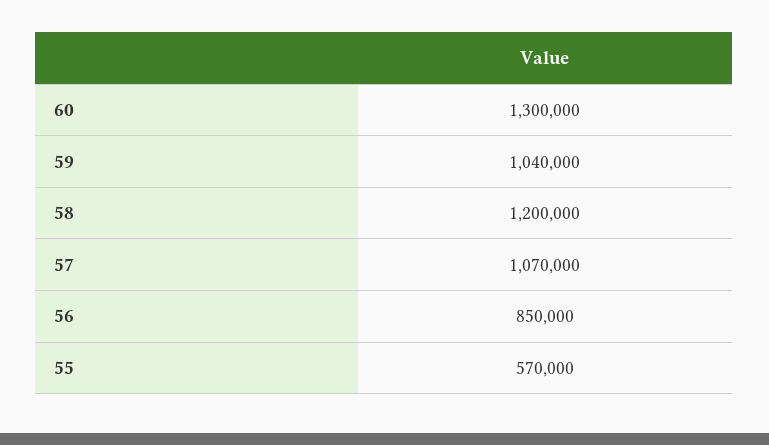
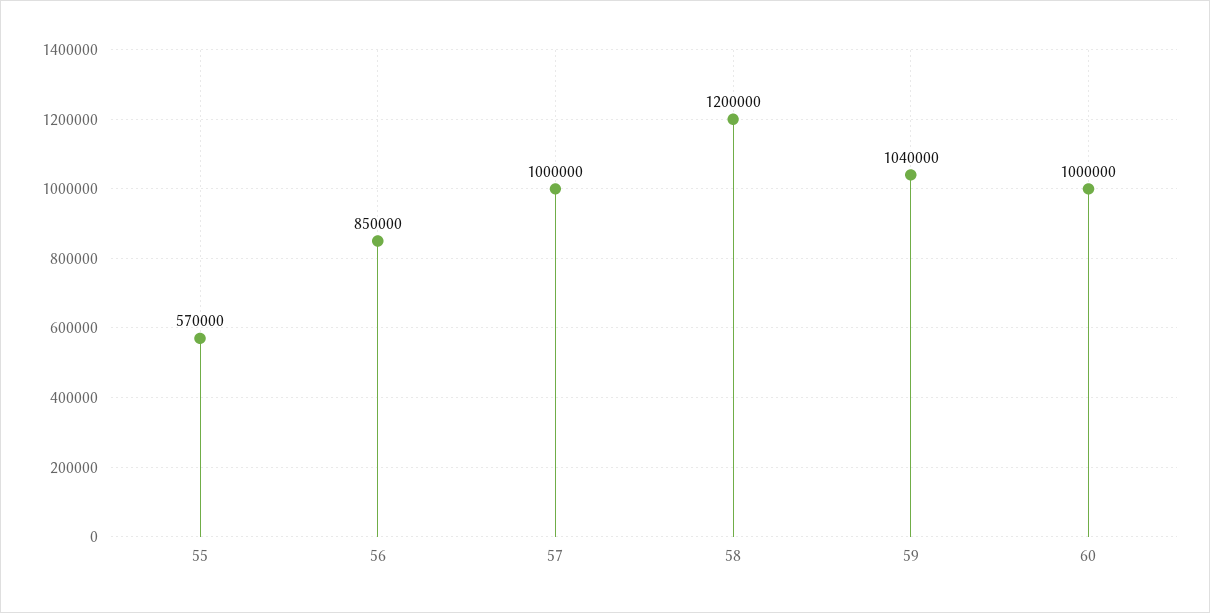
  {
-   "60": 1300000,
+   "60": 1000000,
    "59": 1040000,
    "58": 1200000,
-   "57": 1070000,
+   "57": 1000000,
    "56": 850000,
    "55": 570000
  }

